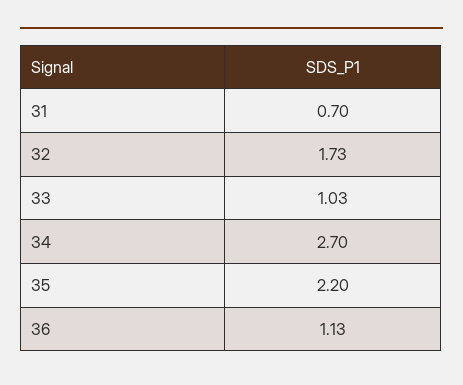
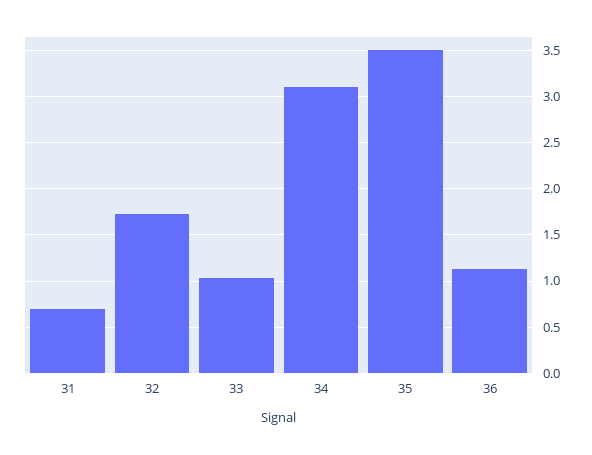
  {
    "31": 0.7,
    "32": 1.73,
    "33": 1.03,
-   "34": 2.7,
+   "34": 3.1,
-   "35": 2.2,
+   "35": 3.5,
    "36": 1.13
  }

